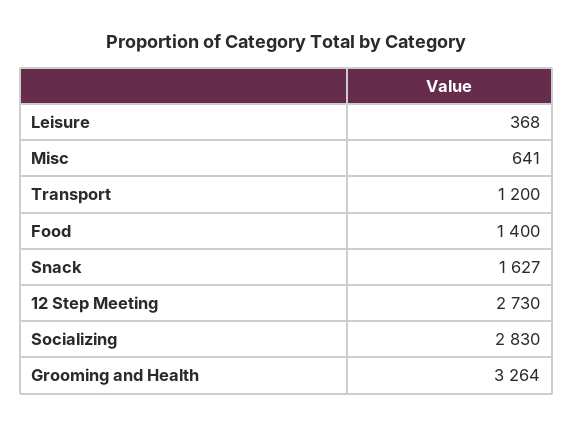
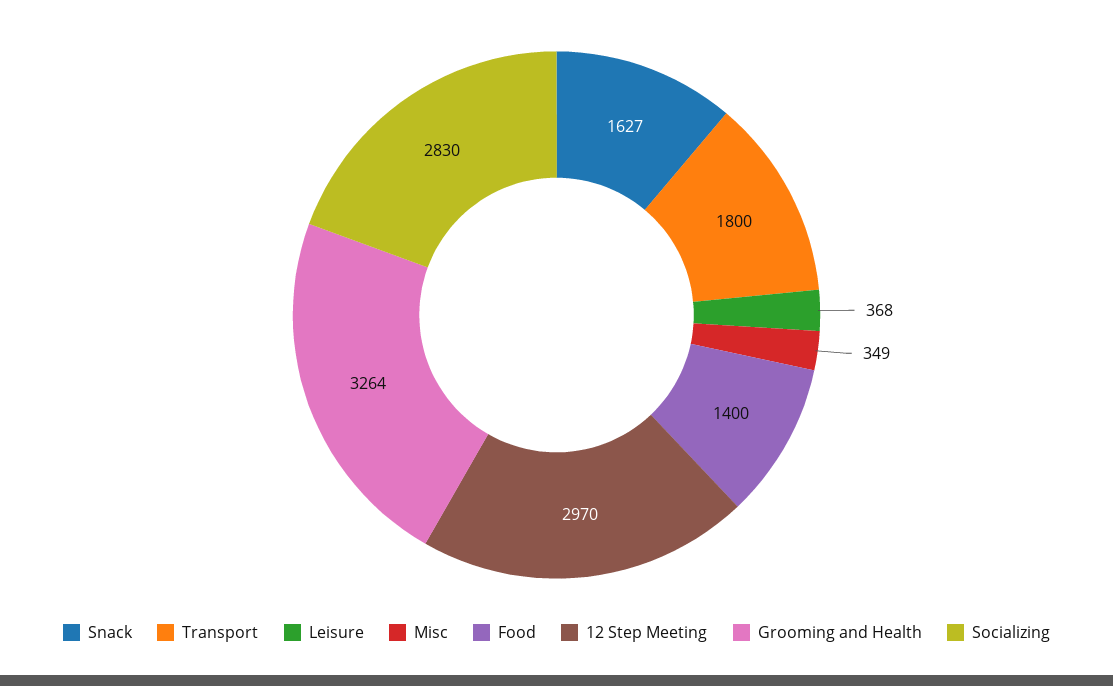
  {
    "Leisure": 368,
-   "Misc": 641,
+   "Misc": 349,
-   "Transport": 1200,
+   "Transport": 1800,
    "Food": 1400,
    "Snack": 1627,
-   "12 Step Meeting": 2730,
+   "12 Step Meeting": 2970,
    "Socializing": 2830,
    "Grooming and Health": 3264
  }

